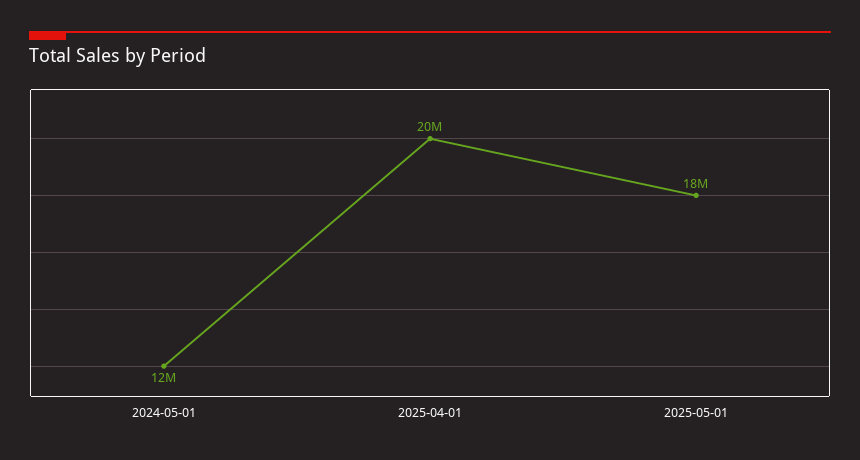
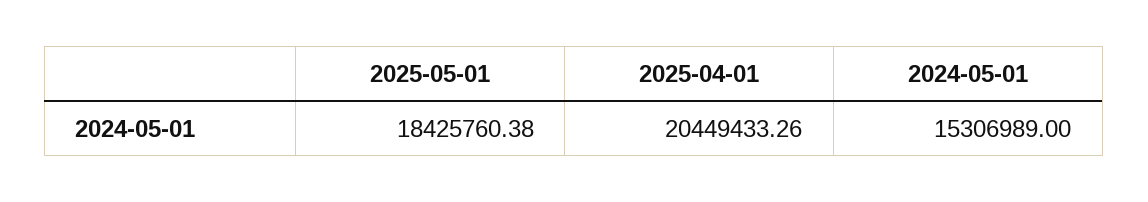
  {
-   "2024-05-01": 12000000,
+   "2024-05-01": 15306989,
    "2025-04-01": 20449433.26,
    "2025-05-01": 18425760.38
  }

